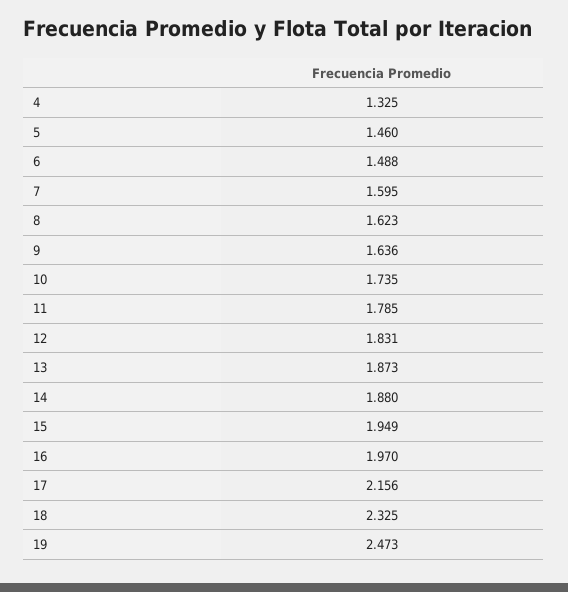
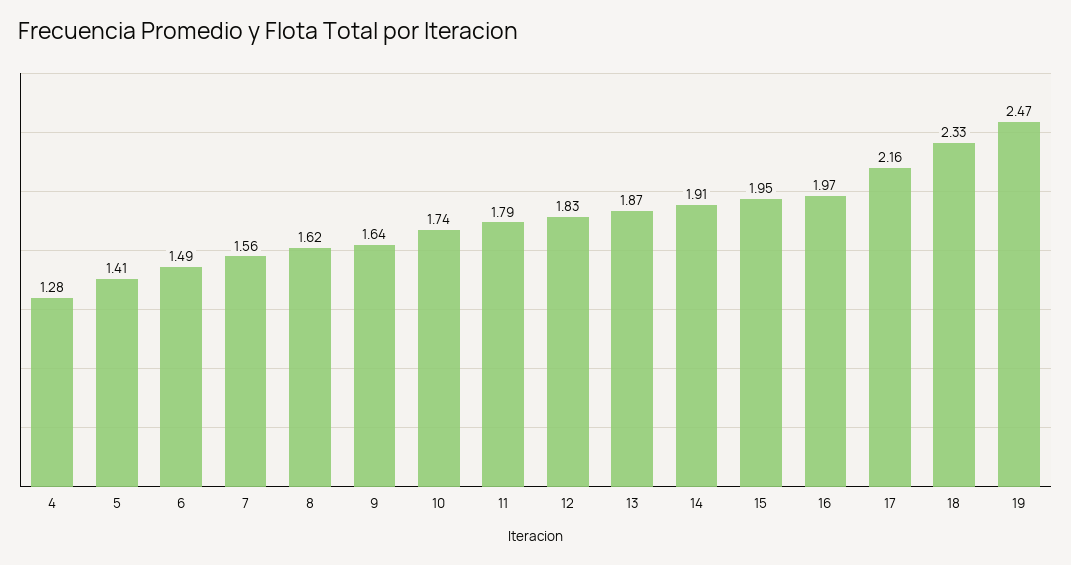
  {
-   "4": 1.325,
+   "4": 1.28,
-   "5": 1.46,
+   "5": 1.41,
    "6": 1.488,
-   "7": 1.595,
+   "7": 1.56,
    "8": 1.623,
    "9": 1.636,
    "10": 1.735,
    "11": 1.785,
    "12": 1.831,
    "13": 1.873,
-   "14": 1.88,
+   "14": 1.91,
    "15": 1.949,
    "16": 1.97,
    "17": 2.156,
    "18": 2.325,
    "19": 2.473
  }

